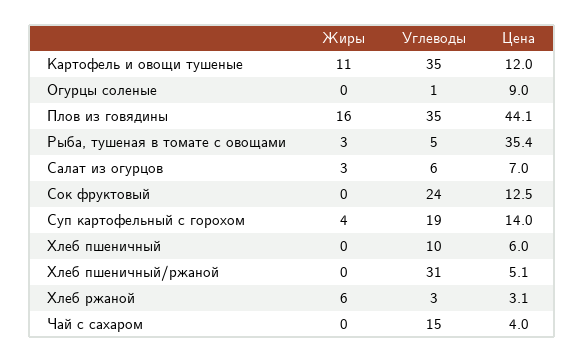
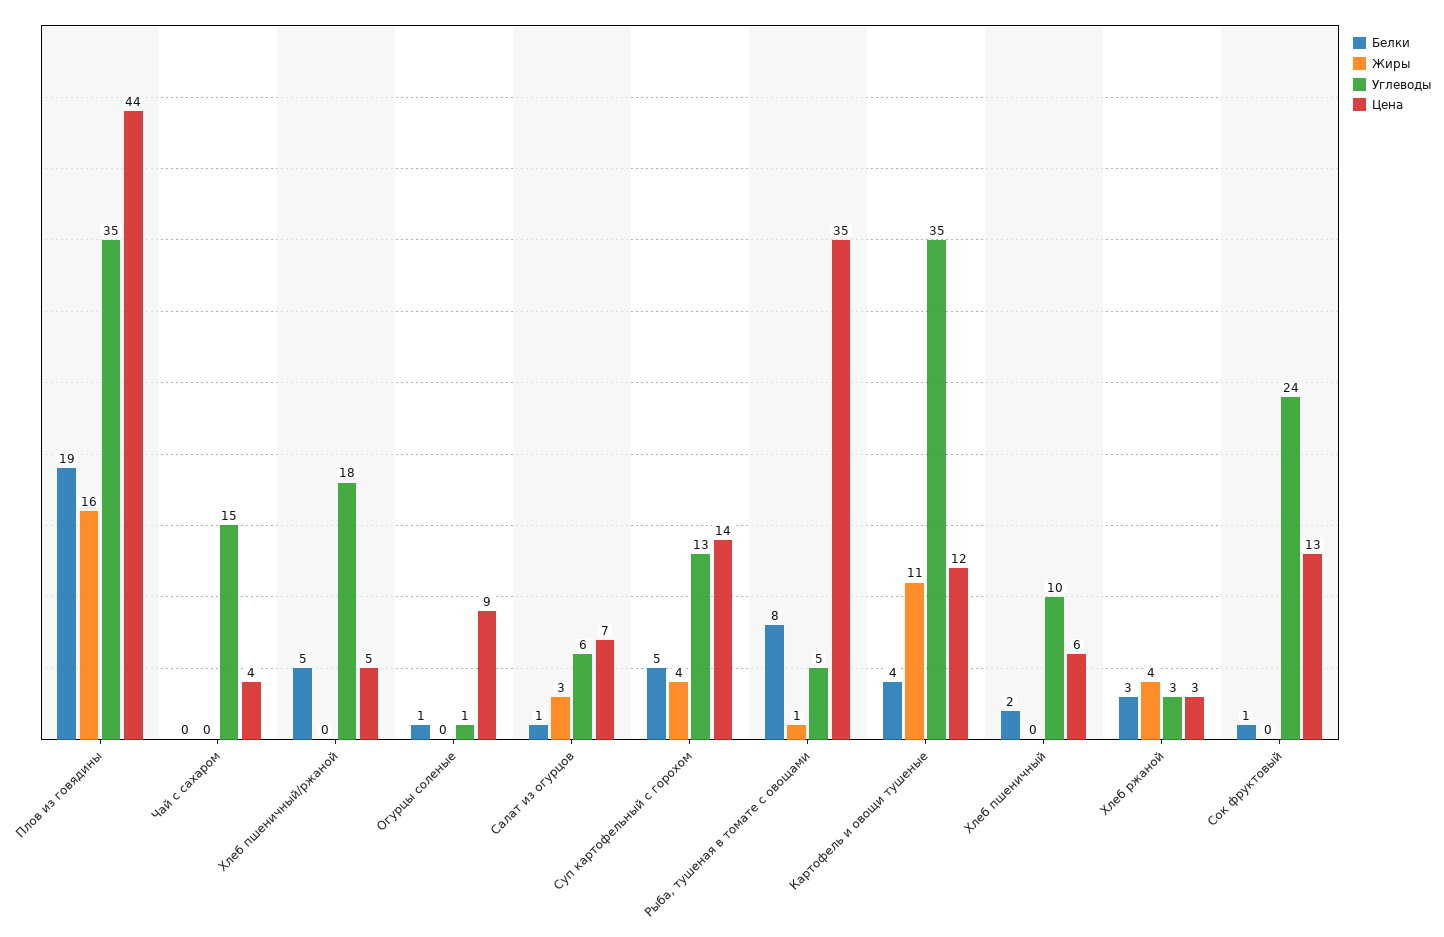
  {
    "Жиры": {
      "Картофель и овощи тушеные": 11,
      "Огурцы соленые": 0,
      "Плов из говядины": 16,
-     "Рыба, тушеная в томате с овощами": 3,
+     "Рыба, тушеная в томате с овощами": 1,
      "Салат из огурцов": 3,
      "Сок фруктовый": 0,
      "Суп картофельный с горохом": 4,
      "Хлеб пшеничный": 0,
      "Хлеб пшеничный/ржаной": 0,
-     "Хлеб ржаной": 6,
+     "Хлеб ржаной": 4,
      "Чай с сахаром": 0
    },
    "Углеводы": {
      "Картофель и овощи тушеные": 35,
      "Огурцы соленые": 1,
      "Плов из говядины": 35,
      "Рыба, тушеная в томате с овощами": 5,
      "Салат из огурцов": 6,
      "Сок фруктовый": 24,
-     "Суп картофельный с горохом": 19,
+     "Суп картофельный с горохом": 13,
      "Хлеб пшеничный": 10,
-     "Хлеб пшеничный/ржаной": 31,
+     "Хлеб пшеничный/ржаной": 18,
      "Хлеб ржаной": 3,
      "Чай с сахаром": 15
    },
    "Цена": {
      "Картофель и овощи тушеные": 12,
      "Огурцы соленые": 9,
      "Плов из говядины": 44.1,
      "Рыба, тушеная в томате с овощами": 35.4,
      "Салат из огурцов": 7,
      "Сок фруктовый": 12.5,
      "Суп картофельный с горохом": 14,
      "Хлеб пшеничный": 6,
      "Хлеб пшеничный/ржаной": 5.1,
      "Хлеб ржаной": 3.1,
      "Чай с сахаром": 4
-   }
+   },
+   "Белки": {
+     "Плов из говядины": 19,
+     "Чай с сахаром": 0,
+     "Хлеб пшеничный/ржаной": 5,
+     "Огурцы соленые": 1,
+     "Салат из огурцов": 1,
+     "Суп картофельный с горохом": 5,
+     "Рыба, тушеная в томате с овощами": 8,
+     "Картофель и овощи тушеные": 4,
+     "Хлеб пшеничный": 2,
+     "Хлеб ржаной": 3,
+     "Сок фруктовый": 1
+   }
  }

